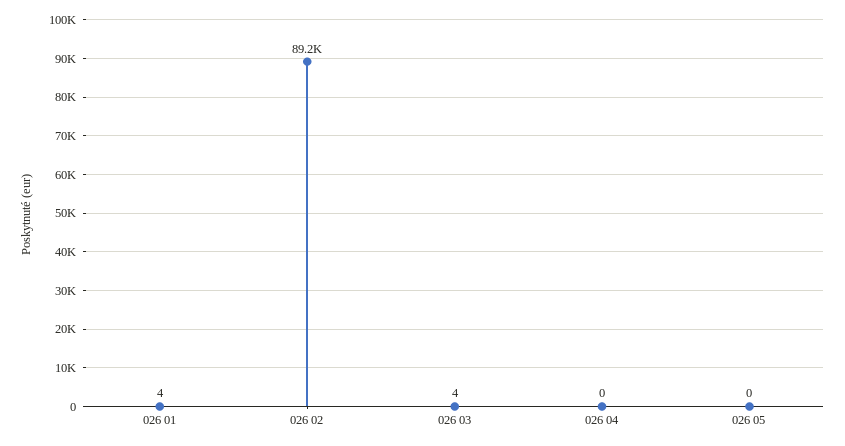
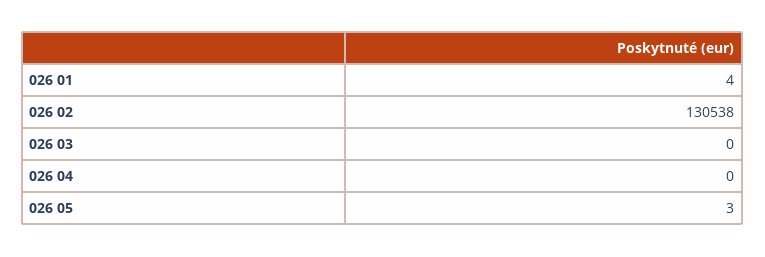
  {
    "026 01": 4,
-   "026 02": 89200,
+   "026 02": 130538,
-   "026 03": 4,
+   "026 03": 0,
    "026 04": 0,
-   "026 05": 0
+   "026 05": 3
  }

